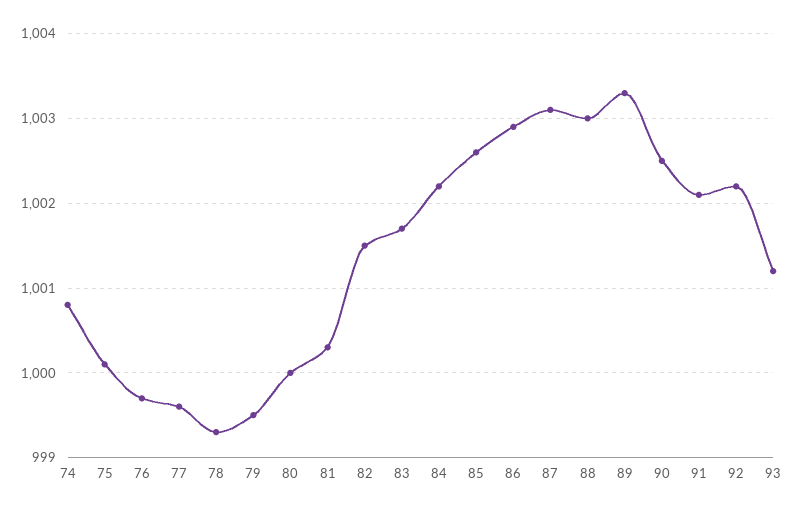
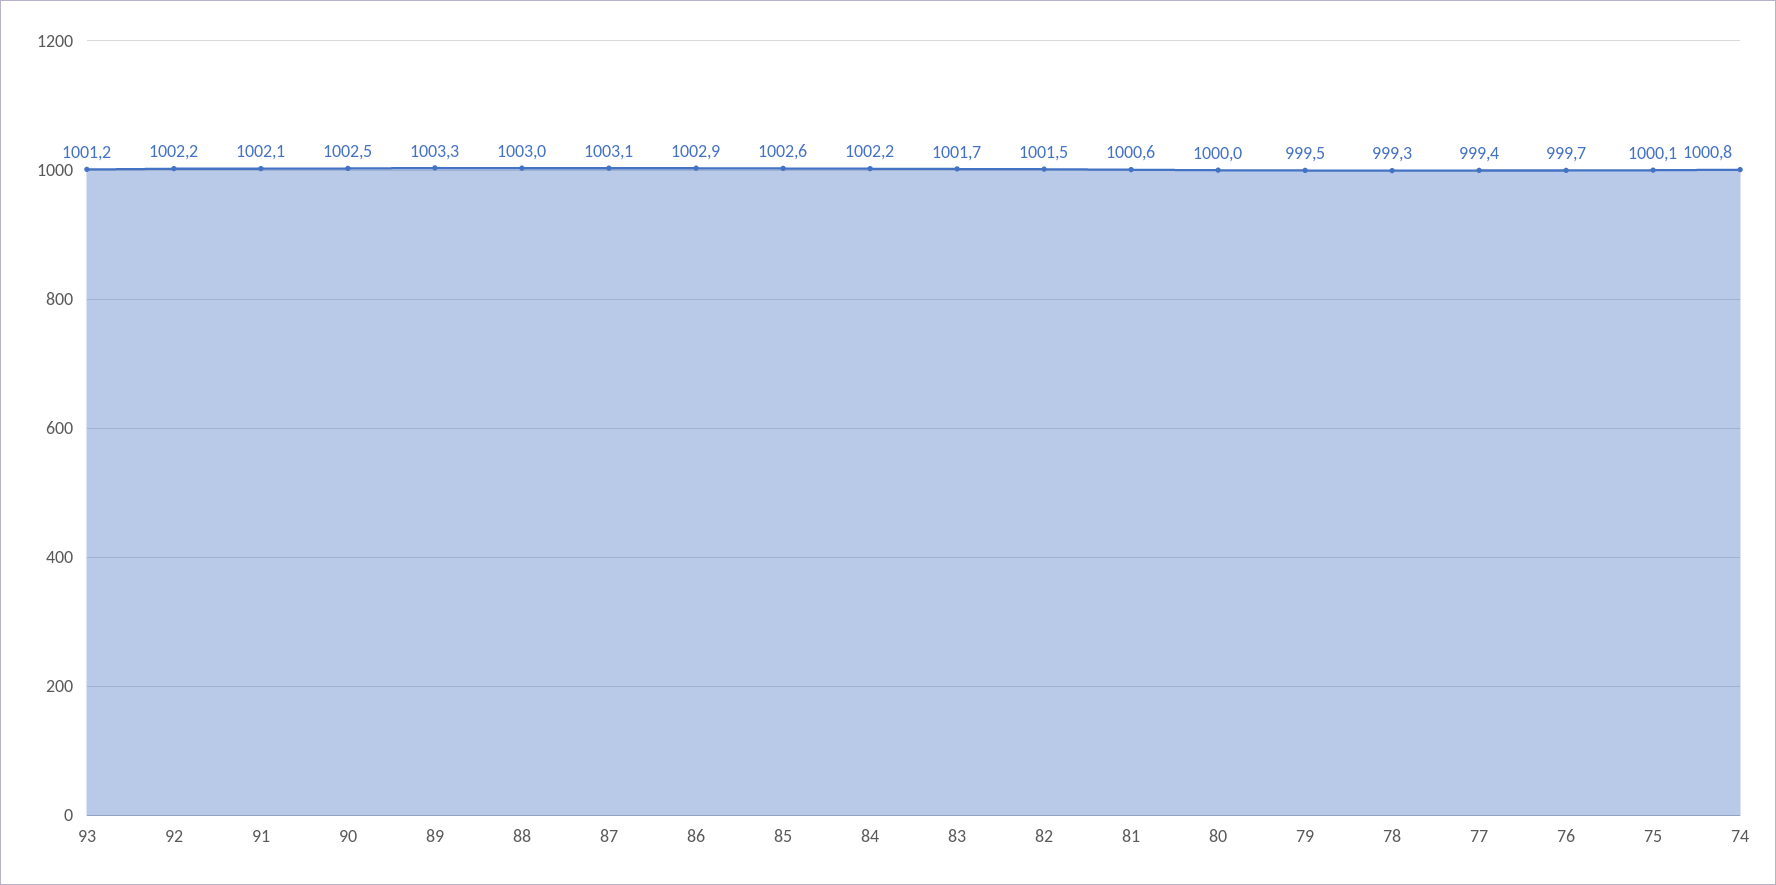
  {
    "74": 1000.8,
    "75": 1000.1,
    "76": 999.7,
-   "77": 999.6,
+   "77": 999.4,
    "78": 999.3,
    "79": 999.5,
    "80": 1000,
-   "81": 1000.3,
+   "81": 1000.6,
    "82": 1001.5,
    "83": 1001.7,
    "84": 1002.2,
    "85": 1002.6,
    "86": 1002.9,
    "87": 1003.1,
    "88": 1003,
    "89": 1003.3,
    "90": 1002.5,
    "91": 1002.1,
    "92": 1002.2,
    "93": 1001.2
  }

